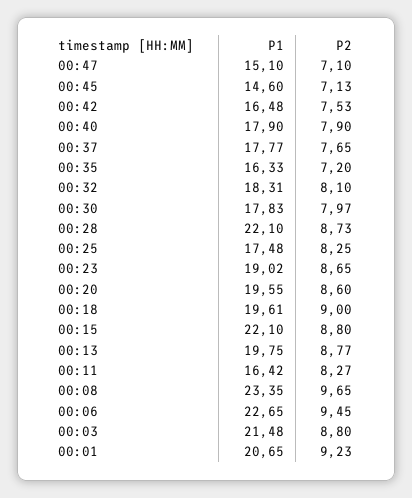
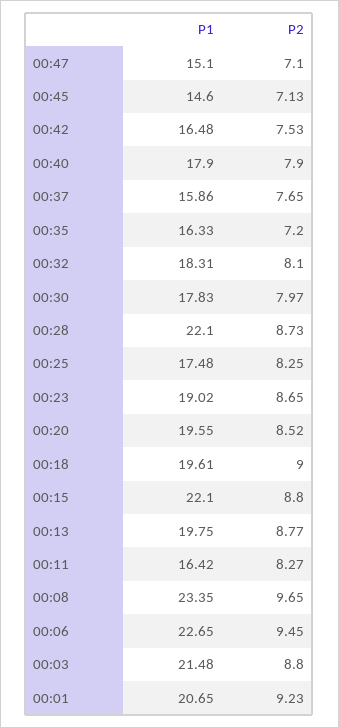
  {
    "P1": {
      "00:47": 15.1,
      "00:45": 14.6,
      "00:42": 16.48,
      "00:40": 17.9,
-     "00:37": 17.77,
+     "00:37": 15.86,
      "00:35": 16.33,
      "00:32": 18.31,
      "00:30": 17.83,
      "00:28": 22.1,
      "00:25": 17.48,
      "00:23": 19.02,
      "00:20": 19.55,
      "00:18": 19.61,
      "00:15": 22.1,
      "00:13": 19.75,
      "00:11": 16.42,
      "00:08": 23.35,
      "00:06": 22.65,
      "00:03": 21.48,
      "00:01": 20.65
    },
    "P2": {
      "00:47": 7.1,
      "00:45": 7.13,
      "00:42": 7.53,
      "00:40": 7.9,
      "00:37": 7.65,
      "00:35": 7.2,
      "00:32": 8.1,
      "00:30": 7.97,
      "00:28": 8.73,
      "00:25": 8.25,
      "00:23": 8.65,
-     "00:20": 8.6,
+     "00:20": 8.52,
      "00:18": 9,
      "00:15": 8.8,
      "00:13": 8.77,
      "00:11": 8.27,
      "00:08": 9.65,
      "00:06": 9.45,
      "00:03": 8.8,
      "00:01": 9.23
    }
  }

